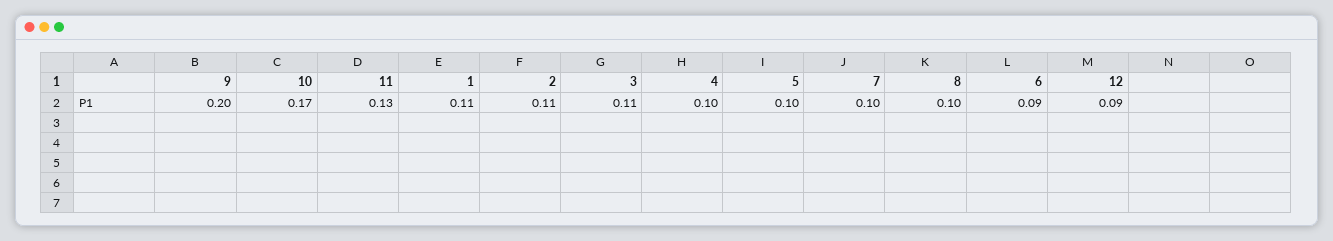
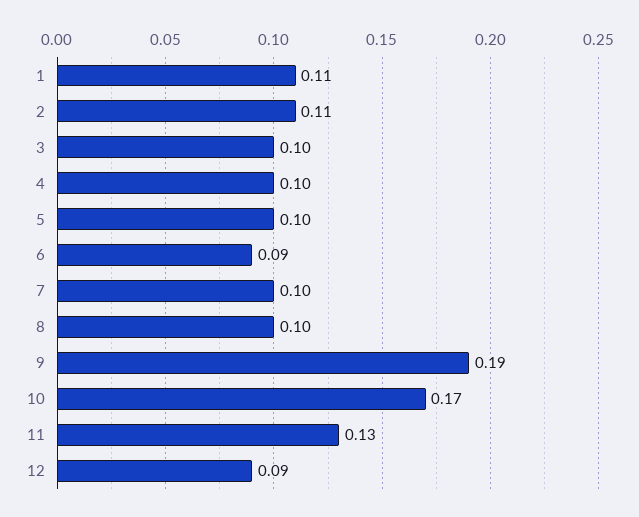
  {
-   "9": 0.2,
+   "9": 0.19,
    "10": 0.17,
    "11": 0.13,
    "1": 0.11,
    "2": 0.11,
-   "3": 0.11,
+   "3": 0.1,
    "4": 0.1,
    "5": 0.1,
    "7": 0.1,
    "8": 0.1,
    "6": 0.09,
    "12": 0.09
  }

